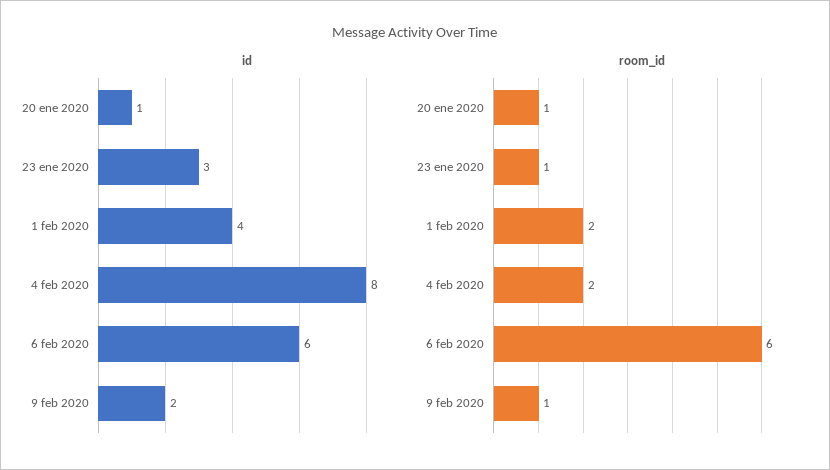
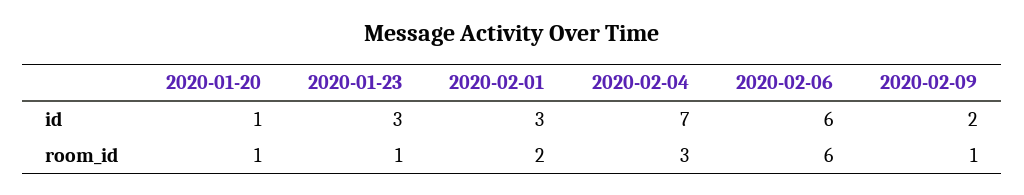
  {
    "id": {
      "20 ene 2020": 1,
      "23 ene 2020": 3,
-     "1 feb 2020": 4,
+     "1 feb 2020": 3,
-     "4 feb 2020": 8,
+     "4 feb 2020": 7,
      "6 feb 2020": 6,
      "9 feb 2020": 2
    },
    "room_id": {
      "20 ene 2020": 1,
      "23 ene 2020": 1,
      "1 feb 2020": 2,
-     "4 feb 2020": 2,
+     "4 feb 2020": 3,
      "6 feb 2020": 6,
      "9 feb 2020": 1
    }
  }

